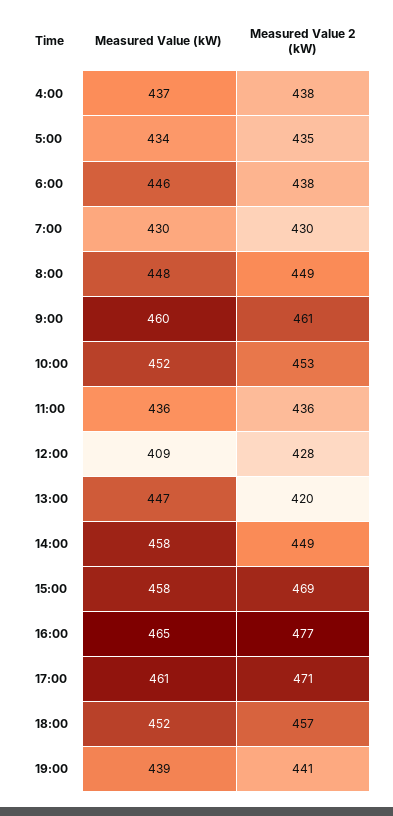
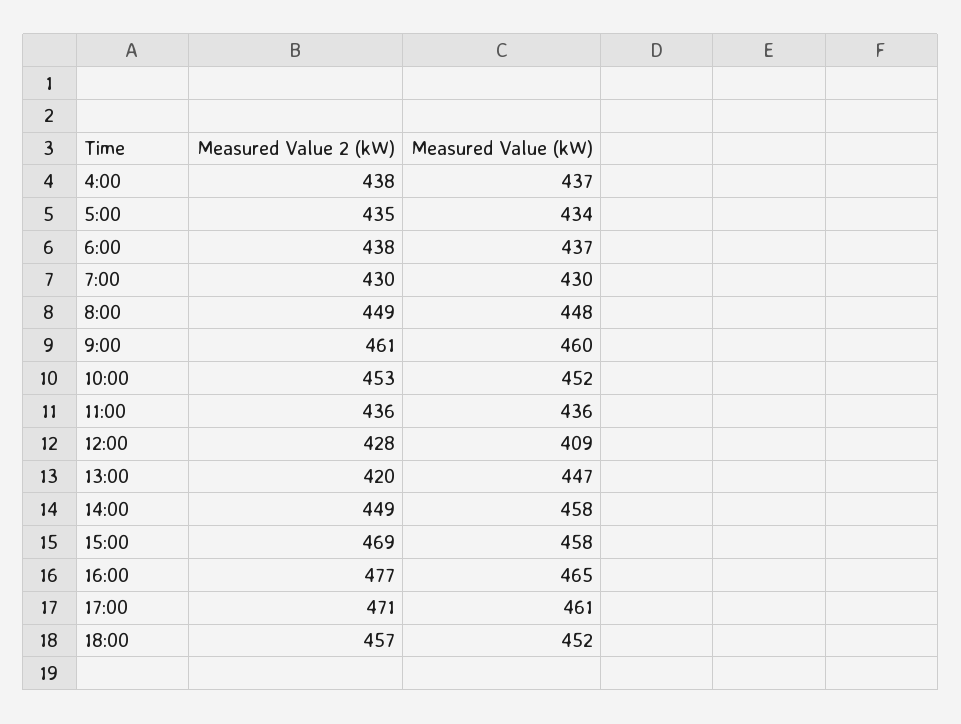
  {
    "Measured Value (kW)": {
      "4:00": 437,
      "5:00": 434,
-     "6:00": 446,
+     "6:00": 437,
      "7:00": 430,
      "8:00": 448,
      "9:00": 460,
      "10:00": 452,
      "11:00": 436,
      "12:00": 409,
      "13:00": 447,
      "14:00": 458,
      "15:00": 458,
      "16:00": 465,
      "17:00": 461,
-     "18:00": 452,
+     "18:00": 452
-     "19:00": 439
    },
    "Measured Value 2 (kW)": {
      "4:00": 438,
      "5:00": 435,
      "6:00": 438,
      "7:00": 430,
      "8:00": 449,
      "9:00": 461,
      "10:00": 453,
      "11:00": 436,
      "12:00": 428,
      "13:00": 420,
      "14:00": 449,
      "15:00": 469,
      "16:00": 477,
      "17:00": 471,
-     "18:00": 457,
+     "18:00": 457
-     "19:00": 441
    }
  }

